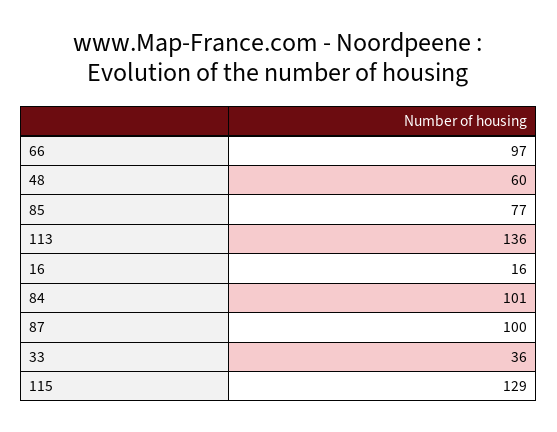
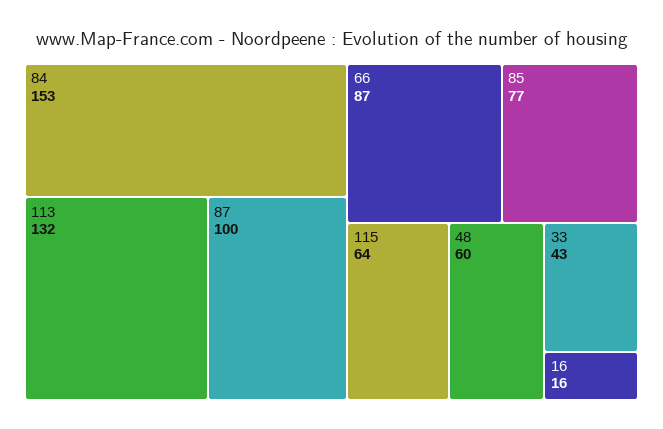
  {
-   "66": 97,
+   "66": 87,
    "48": 60,
    "85": 77,
-   "113": 136,
+   "113": 132,
    "16": 16,
-   "84": 101,
+   "84": 153,
    "87": 100,
-   "33": 36,
+   "33": 43,
-   "115": 129
+   "115": 64
  }

